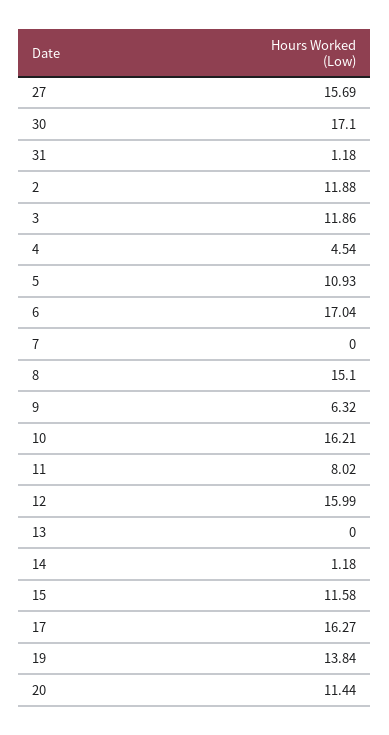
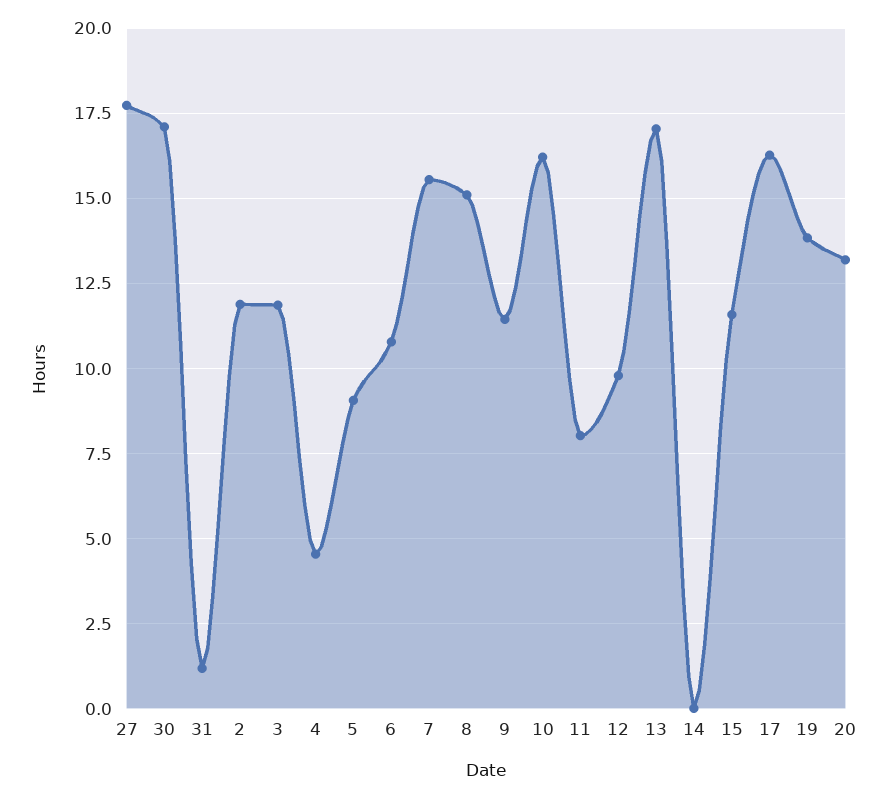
  {
-   "27": 15.69,
+   "27": 17.75,
    "30": 17.1,
    "31": 1.18,
    "2": 11.88,
    "3": 11.86,
    "4": 4.54,
-   "5": 10.93,
+   "5": 9,
-   "6": 17.04,
+   "6": 10.75,
-   "7": 0,
+   "7": 15.5,
    "8": 15.1,
-   "9": 6.32,
+   "9": 11.5,
    "10": 16.21,
    "11": 8.02,
-   "12": 15.99,
+   "12": 9.75,
-   "13": 0,
+   "13": 17,
-   "14": 1.18,
+   "14": 0,
    "15": 11.58,
    "17": 16.27,
    "19": 13.84,
-   "20": 11.44
+   "20": 13.25
  }

